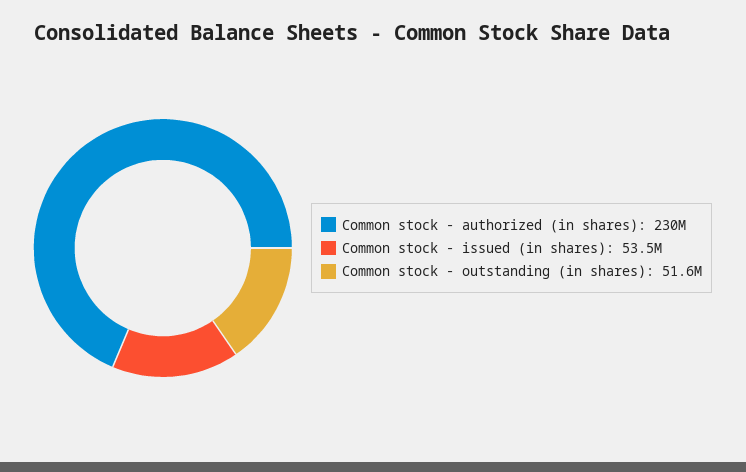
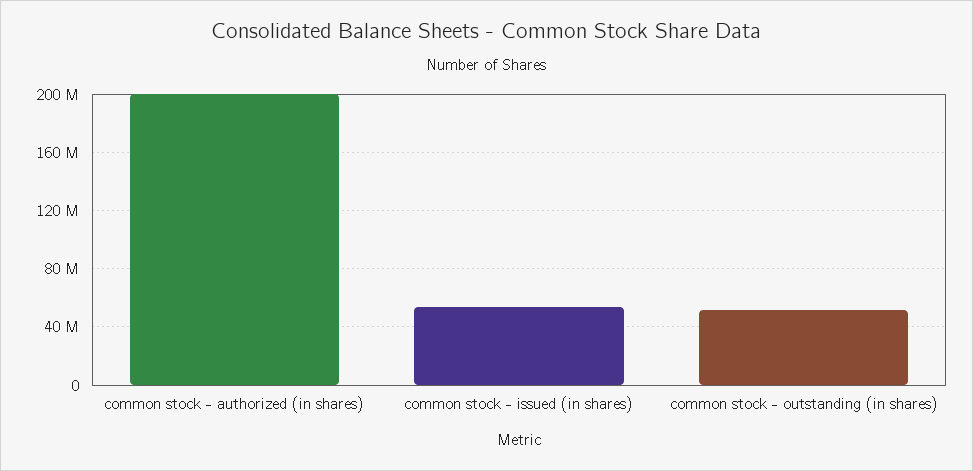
  {
-   "Common stock - authorized (in shares)": 230000000,
+   "Common stock - authorized (in shares)": 200000000,
    "Common stock - issued (in shares)": 53500000,
    "Common stock - outstanding (in shares)": 51600000
  }

